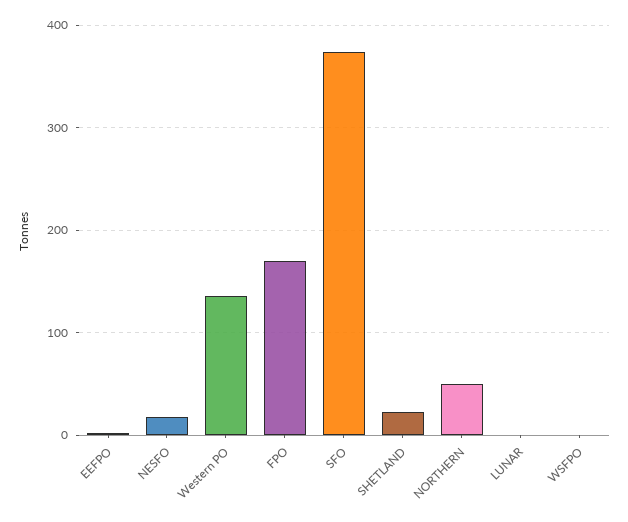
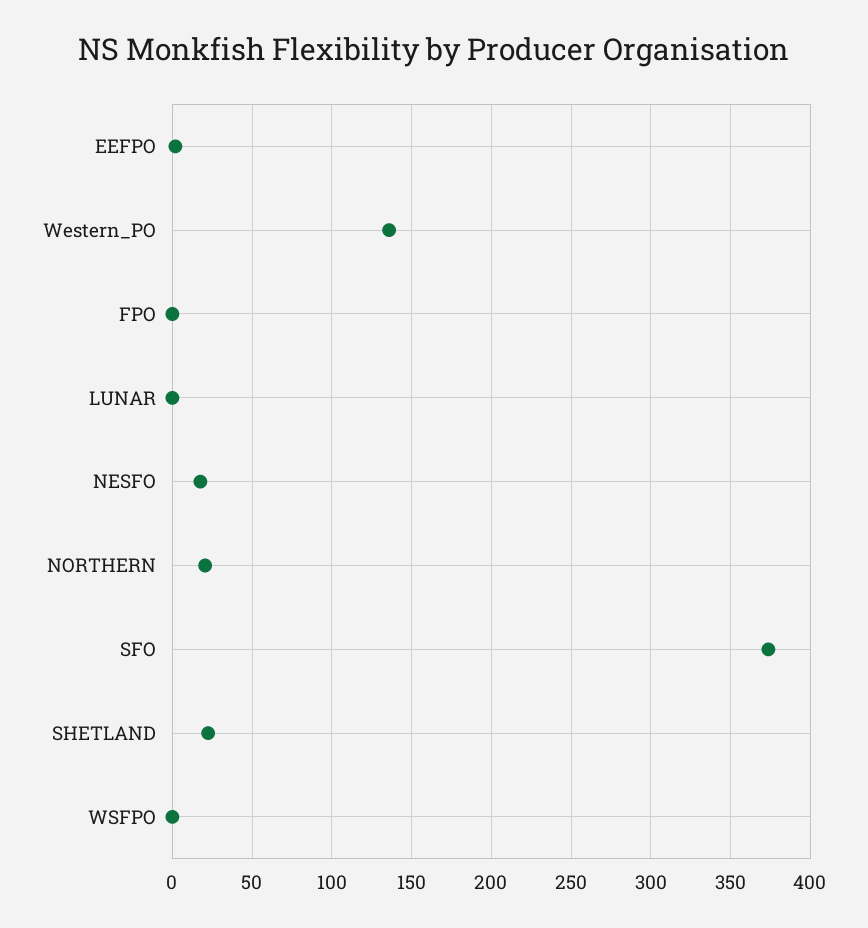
  {
    "EEFPO": 0,
    "NESFO": 20,
    "Western PO": 135,
-   "FPO": 170,
+   "FPO": 0,
    "SFO": 375,
    "SHETLAND": 25,
-   "NORTHERN": 50,
+   "NORTHERN": 20,
    "LUNAR": 0,
    "WSFPO": 0
  }

